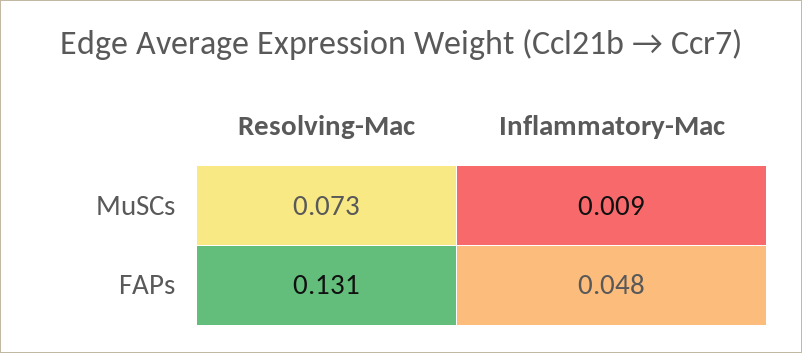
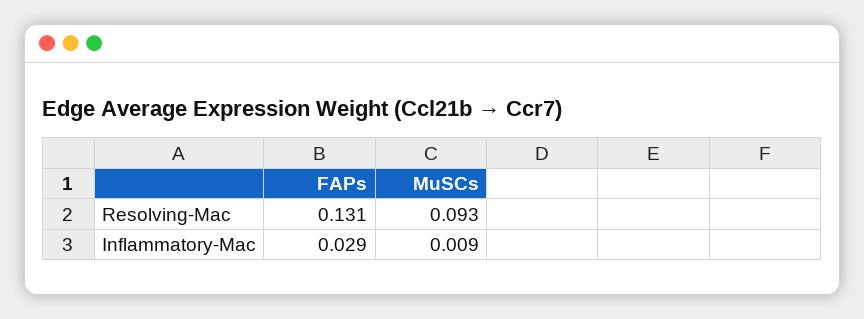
  {
    "Resolving-Mac": {
-     "MuSCs": 0.073,
+     "MuSCs": 0.093,
      "FAPs": 0.131
    },
    "Inflammatory-Mac": {
      "MuSCs": 0.009,
-     "FAPs": 0.048
+     "FAPs": 0.029
    }
  }

